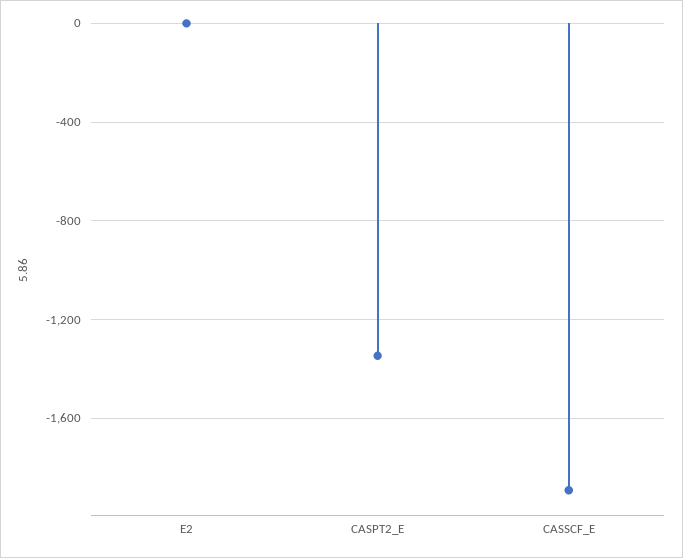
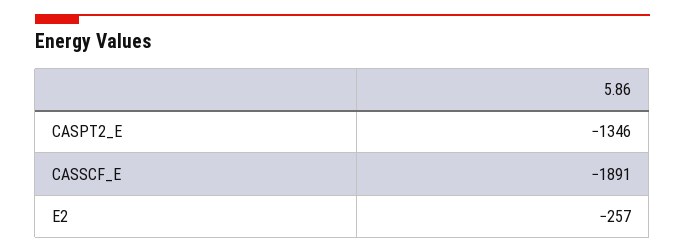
  {
-   "E2": 0,
+   "E2": -257,
    "CASPT2_E": -1346,
    "CASSCF_E": -1891
  }

